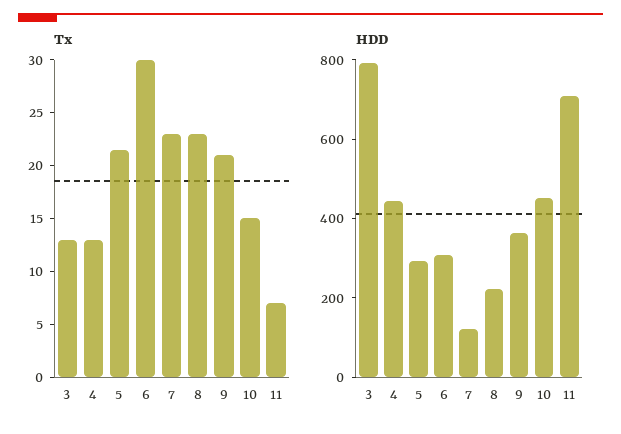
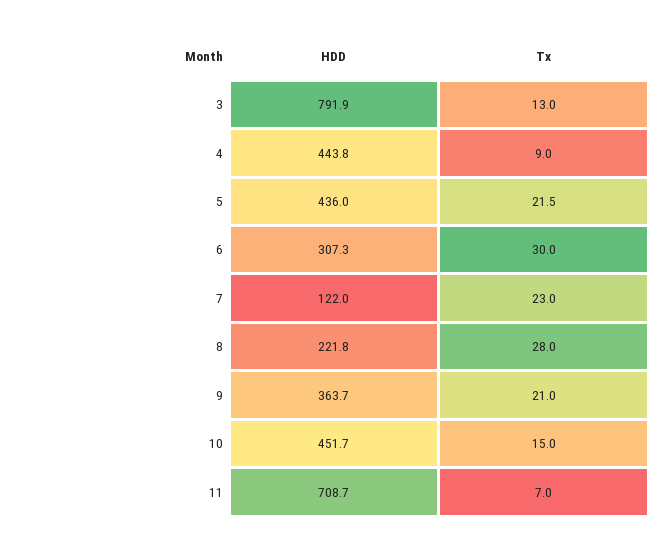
  {
    "Tx": {
      "3": 13,
-     "4": 13,
+     "4": 9,
      "5": 21.5,
      "6": 30,
      "7": 23,
-     "8": 23,
+     "8": 28,
      "9": 21,
      "10": 15,
      "11": 7
    },
    "HDD": {
      "3": 791.9,
      "4": 443.8,
-     "5": 300,
+     "5": 436,
      "6": 307.3,
      "7": 122,
      "8": 221.8,
      "9": 363.7,
      "10": 451.7,
      "11": 708.7
    }
  }

